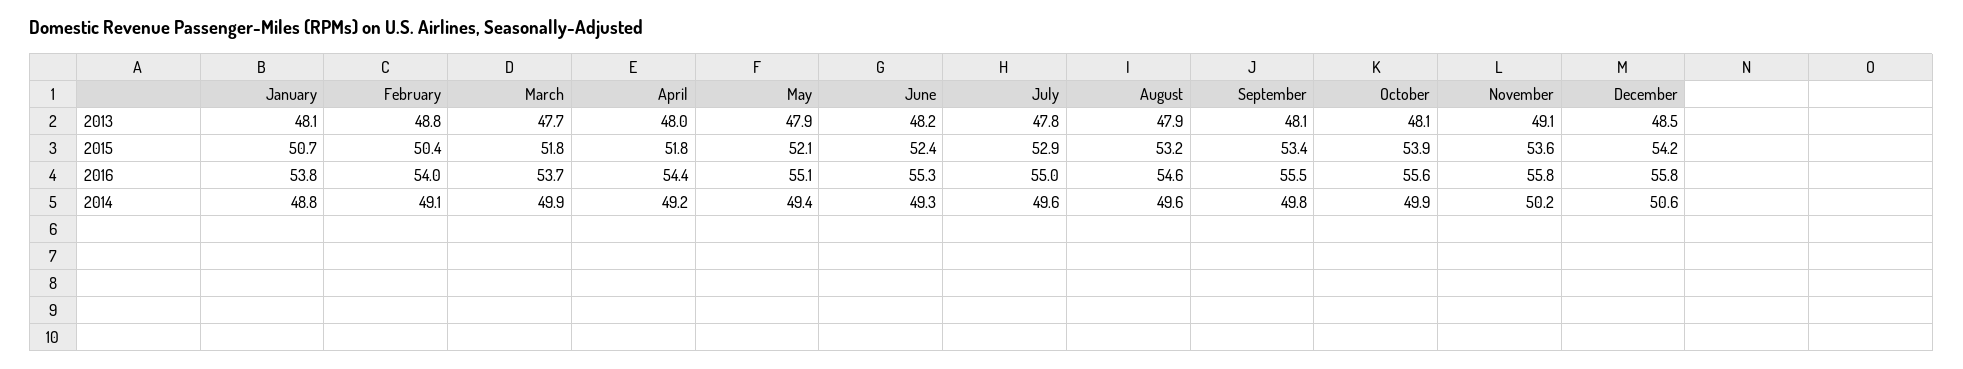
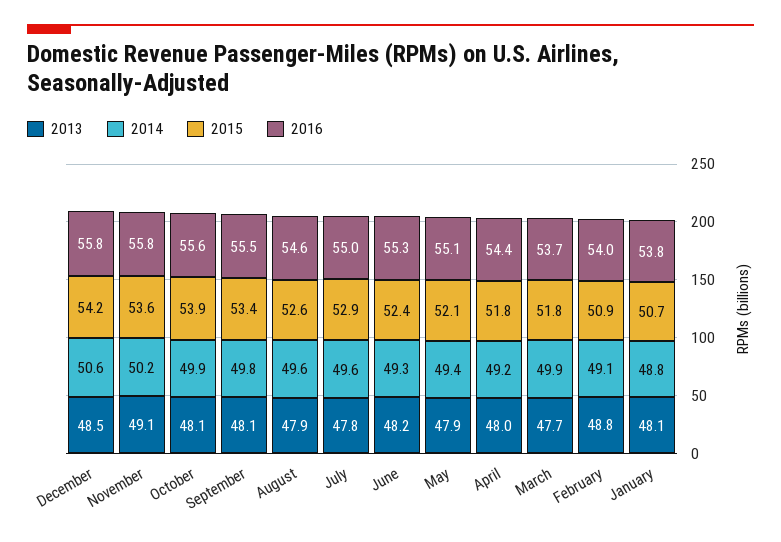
  {
    "2013": {
      "January": 48.1,
      "February": 48.8,
      "March": 47.7,
      "April": 48,
      "May": 47.9,
      "June": 48.2,
      "July": 47.8,
      "August": 47.9,
      "September": 48.1,
      "October": 48.1,
      "November": 49.1,
      "December": 48.5
    },
    "2015": {
      "January": 50.7,
-     "February": 50.4,
+     "February": 50.9,
      "March": 51.8,
      "April": 51.8,
      "May": 52.1,
      "June": 52.4,
      "July": 52.9,
-     "August": 53.2,
+     "August": 52.6,
      "September": 53.4,
      "October": 53.9,
      "November": 53.6,
      "December": 54.2
    },
    "2016": {
      "January": 53.8,
      "February": 54,
      "March": 53.7,
      "April": 54.4,
      "May": 55.1,
      "June": 55.3,
      "July": 55,
      "August": 54.6,
      "September": 55.5,
      "October": 55.6,
      "November": 55.8,
      "December": 55.8
    },
    "2014": {
      "January": 48.8,
      "February": 49.1,
      "March": 49.9,
      "April": 49.2,
      "May": 49.4,
      "June": 49.3,
      "July": 49.6,
      "August": 49.6,
      "September": 49.8,
      "October": 49.9,
      "November": 50.2,
      "December": 50.6
    }
  }

